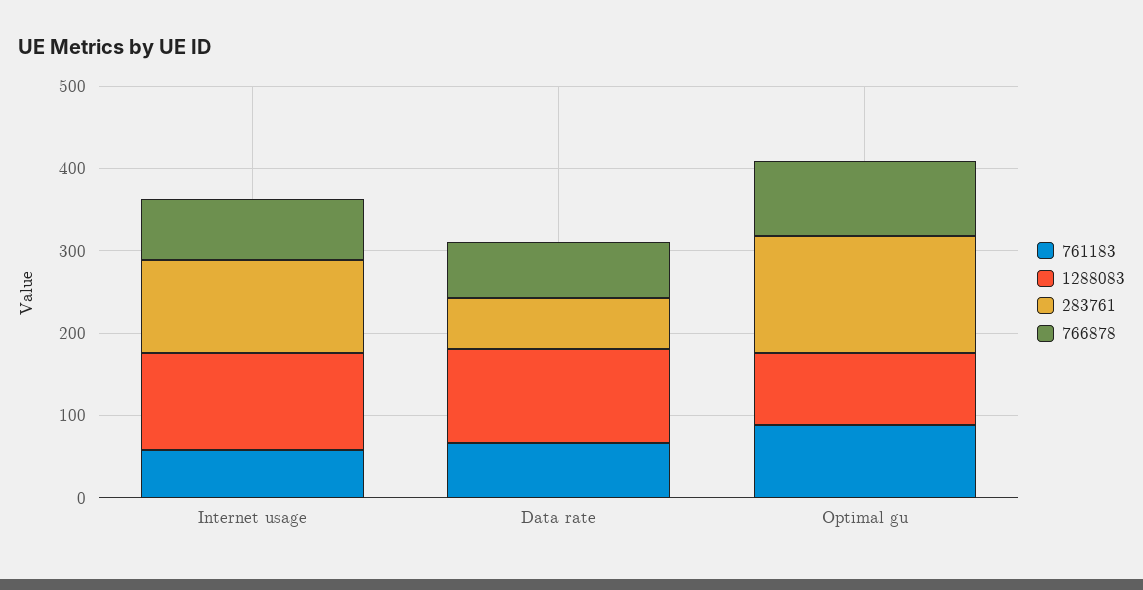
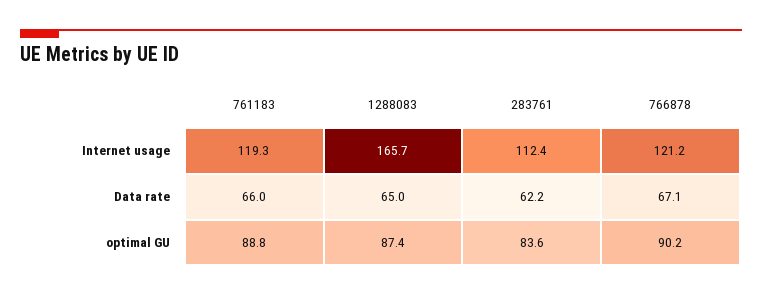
  {
    "761183": {
-     "Internet usage": 60,
+     "Internet usage": 119.3,
      "Data rate": 66,
      "Optimal gu": 88.8
    },
    "1288083": {
-     "Internet usage": 120,
+     "Internet usage": 165.7,
-     "Data rate": 120,
+     "Data rate": 65,
      "Optimal gu": 87.4
    },
    "283761": {
      "Internet usage": 112.4,
      "Data rate": 62.2,
-     "Optimal gu": 140
+     "Optimal gu": 83.6
    },
    "766878": {
-     "Internet usage": 80,
+     "Internet usage": 121.2,
      "Data rate": 67.1,
      "Optimal gu": 90.2
    }
  }

